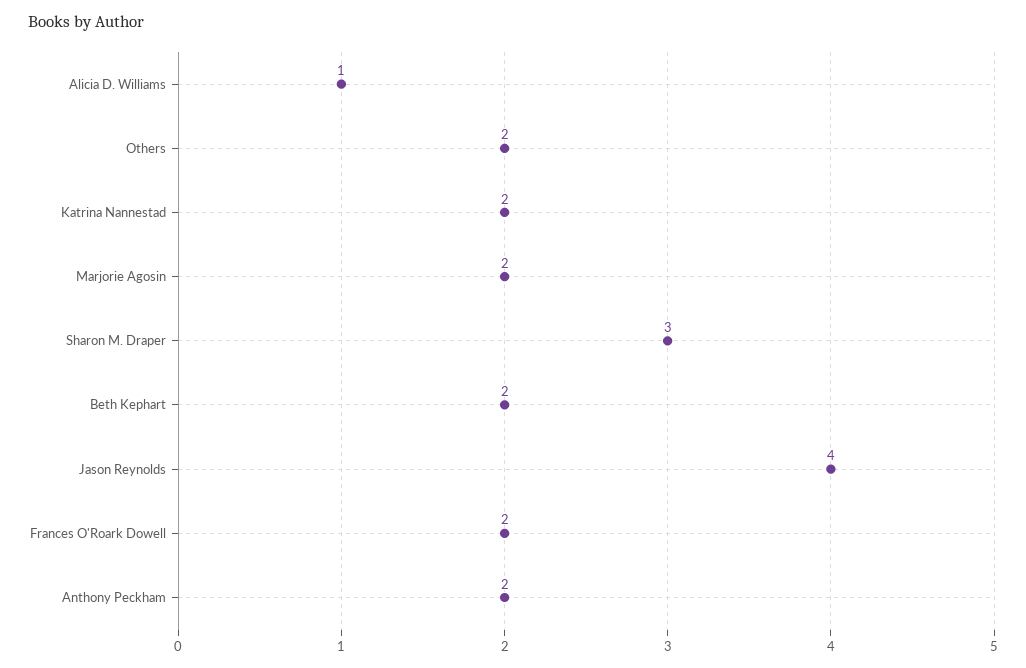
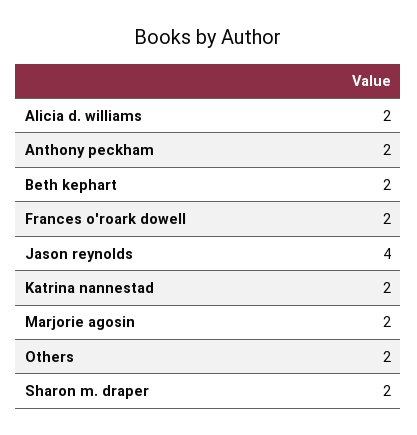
  {
-   "Alicia D. Williams": 1,
+   "Alicia D. Williams": 2,
    "Others": 2,
    "Katrina Nannestad": 2,
    "Marjorie Agosin": 2,
-   "Sharon M. Draper": 3,
+   "Sharon M. Draper": 2,
    "Beth Kephart": 2,
    "Jason Reynolds": 4,
    "Frances O'Roark Dowell": 2,
    "Anthony Peckham": 2
  }

